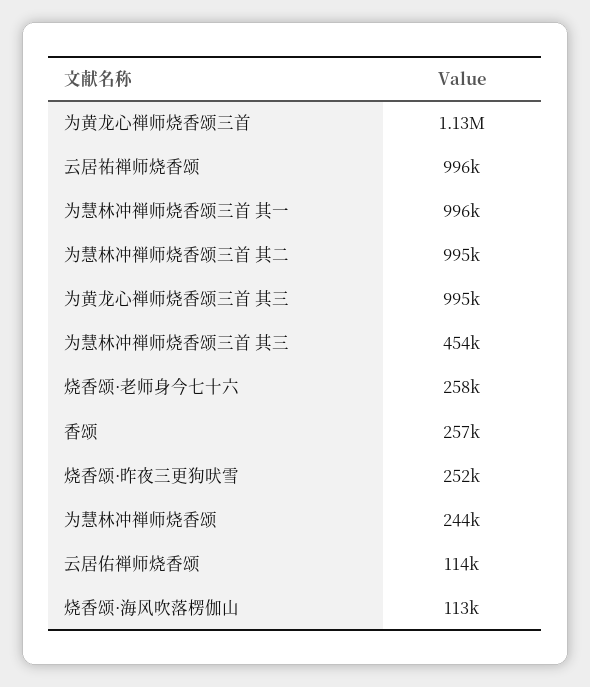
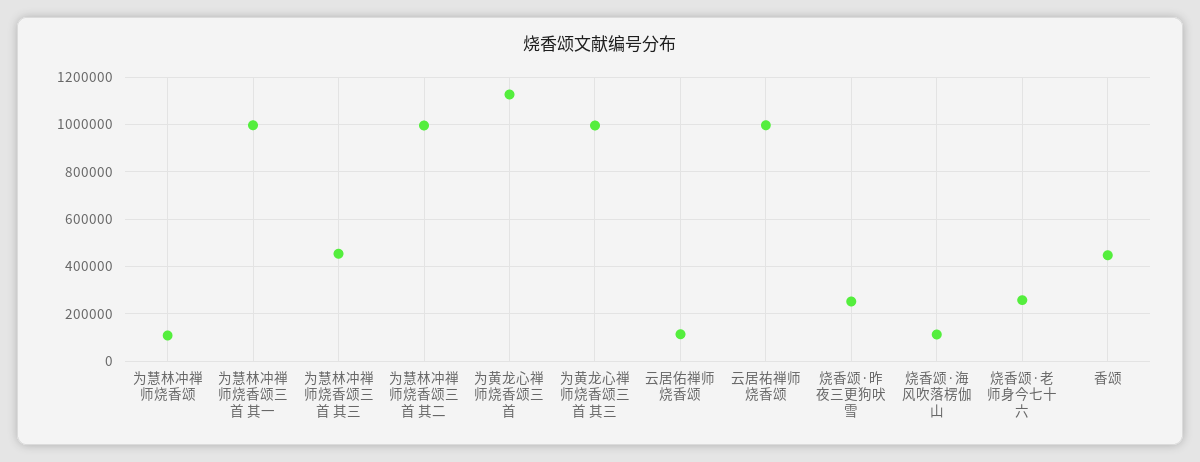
  {
    "为黄龙心禅师烧香颂三首": 1130000,
    "云居祐禅师烧香颂": 996000,
    "为慧林冲禅师烧香颂三首 其一": 996000,
    "为慧林冲禅师烧香颂三首 其二": 995000,
    "为黄龙心禅师烧香颂三首 其三": 995000,
    "为慧林冲禅师烧香颂三首 其三": 454000,
    "烧香颂·老师身今七十六": 258000,
-   "香颂": 257000,
+   "香颂": 450000,
    "烧香颂·昨夜三更狗吠雪": 252000,
-   "为慧林冲禅师烧香颂": 244000,
+   "为慧林冲禅师烧香颂": 100000,
    "云居佑禅师烧香颂": 114000,
    "烧香颂·海风吹落楞伽山": 113000
  }

